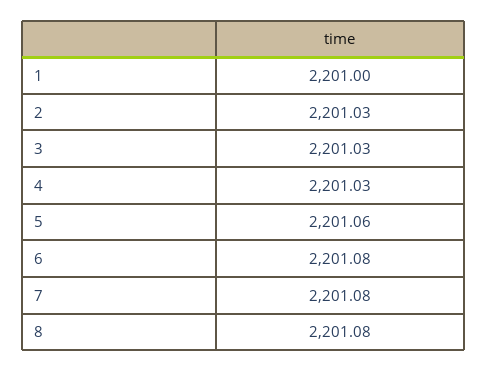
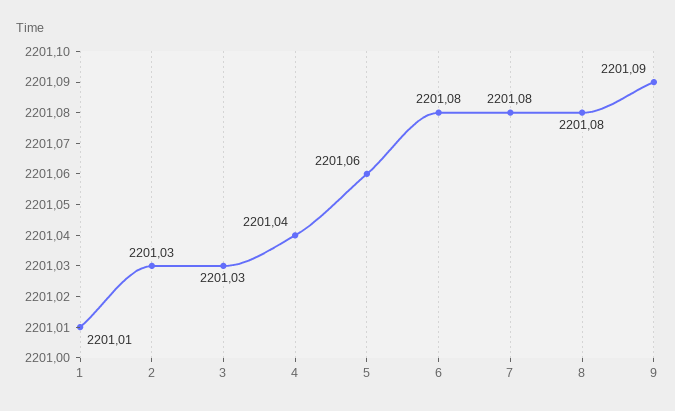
  {
-   "1": 2201,
+   "1": 2201.01,
    "2": 2201.03,
    "3": 2201.03,
-   "4": 2201.03,
+   "4": 2201.04,
    "5": 2201.06,
    "6": 2201.08,
    "7": 2201.08,
-   "8": 2201.08
+   "8": 2201.08,
+   "9": 2201.09
  }

